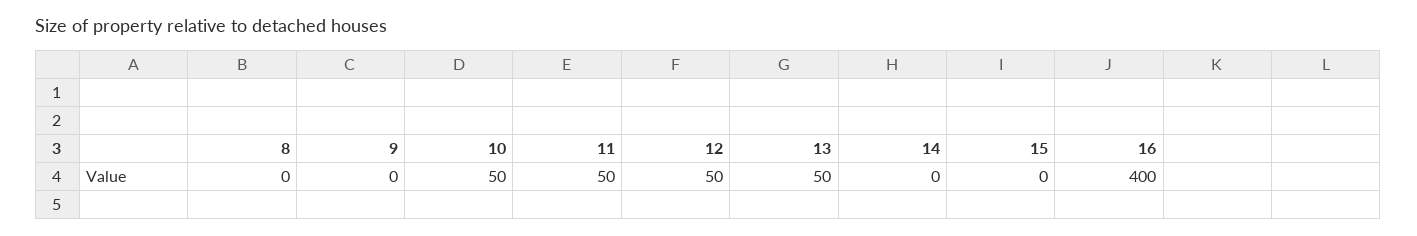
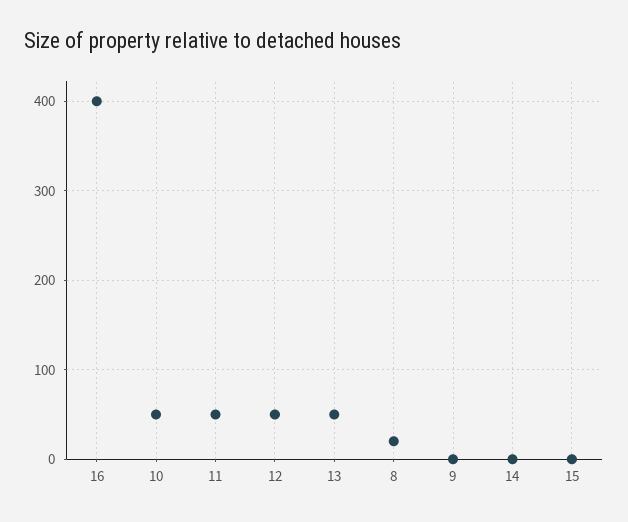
  {
-   "8": 0,
+   "8": 20,
    "9": 0,
    "10": 50,
    "11": 50,
    "12": 50,
    "13": 50,
    "14": 0,
    "15": 0,
    "16": 400
  }

